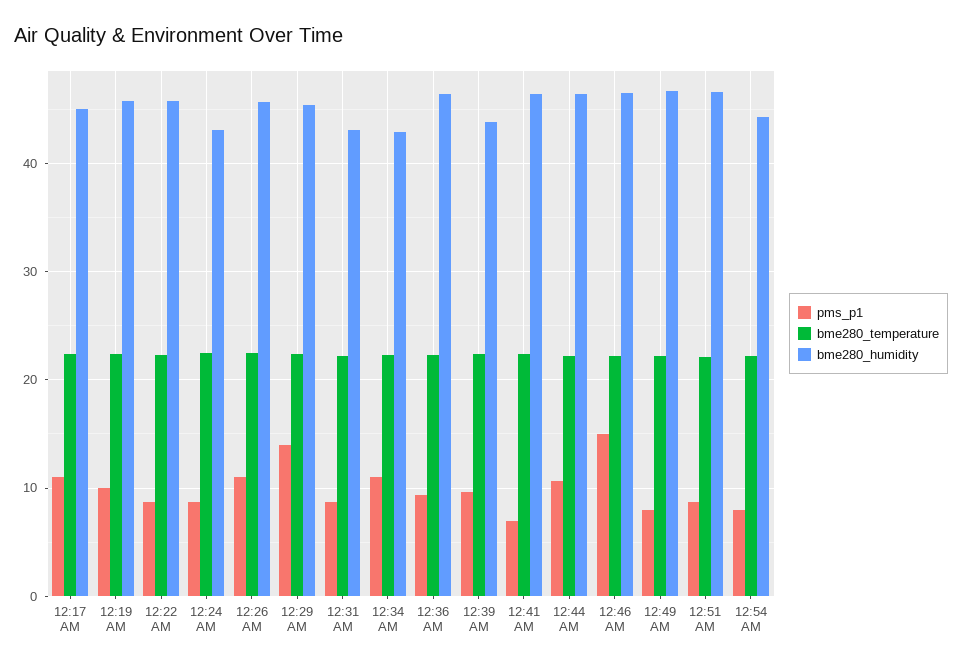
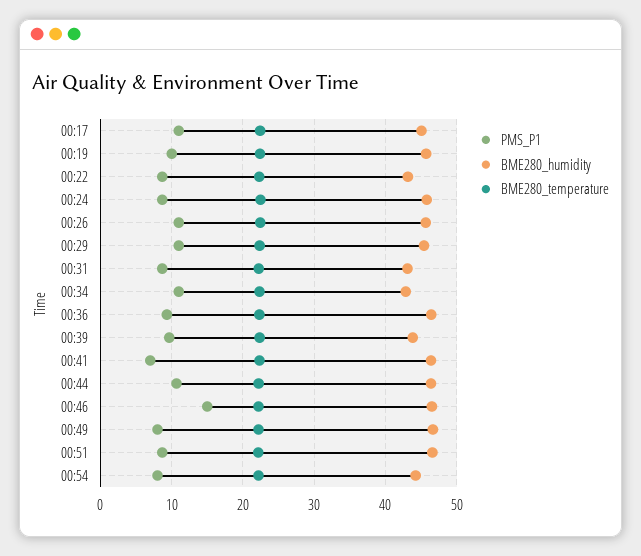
  {
    "pms_p1": {
      "12:17 AM": 11,
      "12:19 AM": 10,
      "12:22 AM": 9,
      "12:24 AM": 9,
      "12:26 AM": 11,
-     "12:29 AM": 14,
+     "12:29 AM": 11,
      "12:31 AM": 9,
      "12:34 AM": 11,
      "12:36 AM": 9,
      "12:39 AM": 10,
      "12:41 AM": 7,
      "12:44 AM": 11,
      "12:46 AM": 15,
      "12:49 AM": 8,
      "12:51 AM": 9,
      "12:54 AM": 8
    },
    "bme280_temperature": {
      "12:17 AM": 22,
      "12:19 AM": 22,
      "12:22 AM": 22,
      "12:24 AM": 22,
      "12:26 AM": 22,
      "12:29 AM": 22,
      "12:31 AM": 22,
      "12:34 AM": 22,
      "12:36 AM": 22,
      "12:39 AM": 22,
      "12:41 AM": 22,
      "12:44 AM": 22,
      "12:46 AM": 22,
      "12:49 AM": 22,
      "12:51 AM": 22,
      "12:54 AM": 22
    },
    "bme280_humidity": {
      "12:17 AM": 45,
      "12:19 AM": 46,
-     "12:22 AM": 46,
+     "12:22 AM": 43,
-     "12:24 AM": 43,
+     "12:24 AM": 46,
      "12:26 AM": 46,
      "12:29 AM": 45,
      "12:31 AM": 43,
      "12:34 AM": 43,
      "12:36 AM": 46,
      "12:39 AM": 44,
      "12:41 AM": 46,
      "12:44 AM": 46,
      "12:46 AM": 47,
      "12:49 AM": 47,
      "12:51 AM": 47,
      "12:54 AM": 44
    }
  }

